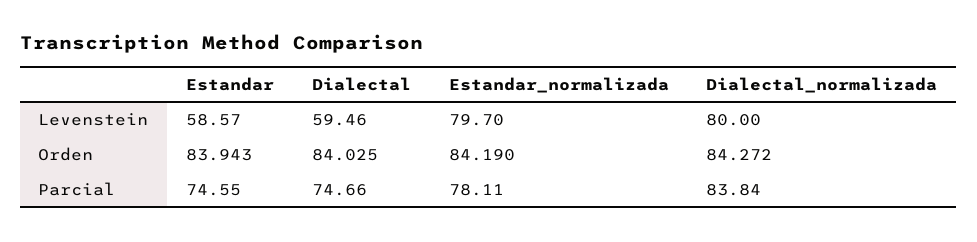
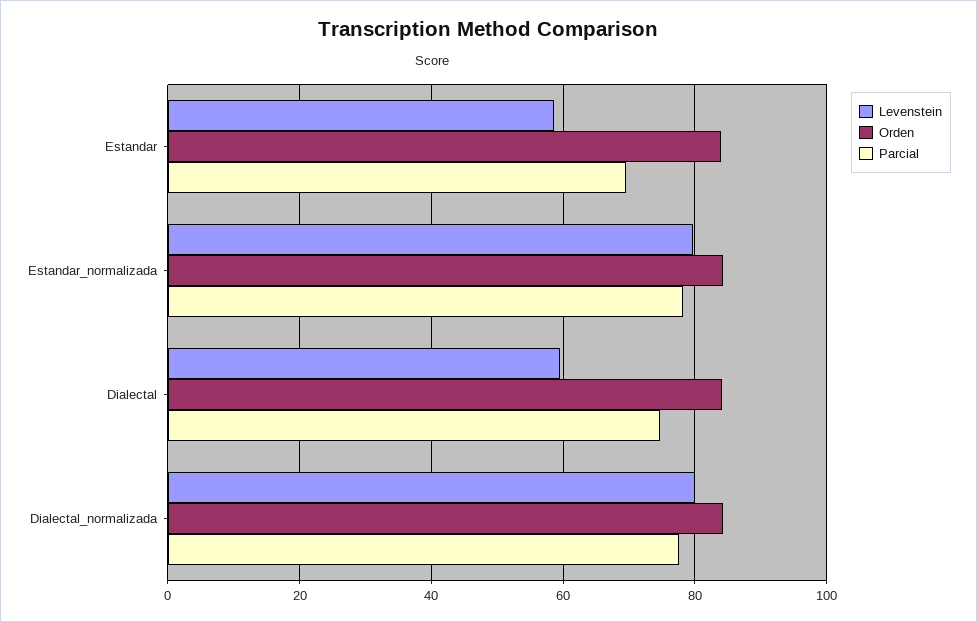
  {
    "Levenstein": {
      "Estandar": 58.57,
      "Dialectal": 59.46,
      "Estandar_normalizada": 79.7,
      "Dialectal_normalizada": 80
    },
    "Orden": {
      "Estandar": 83.943,
      "Dialectal": 84.025,
      "Estandar_normalizada": 84.19,
      "Dialectal_normalizada": 84.272
    },
    "Parcial": {
-     "Estandar": 74.55,
+     "Estandar": 70,
      "Dialectal": 74.66,
      "Estandar_normalizada": 78.11,
-     "Dialectal_normalizada": 83.84
+     "Dialectal_normalizada": 78
    }
  }

